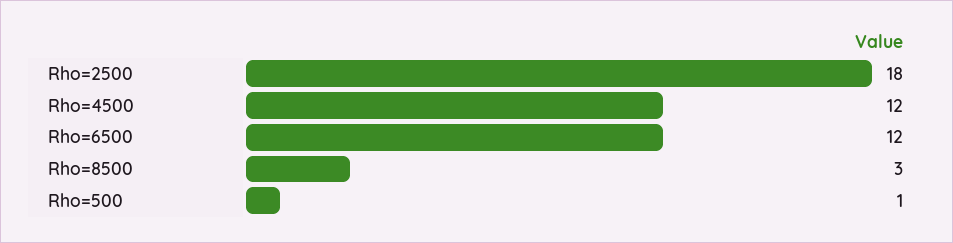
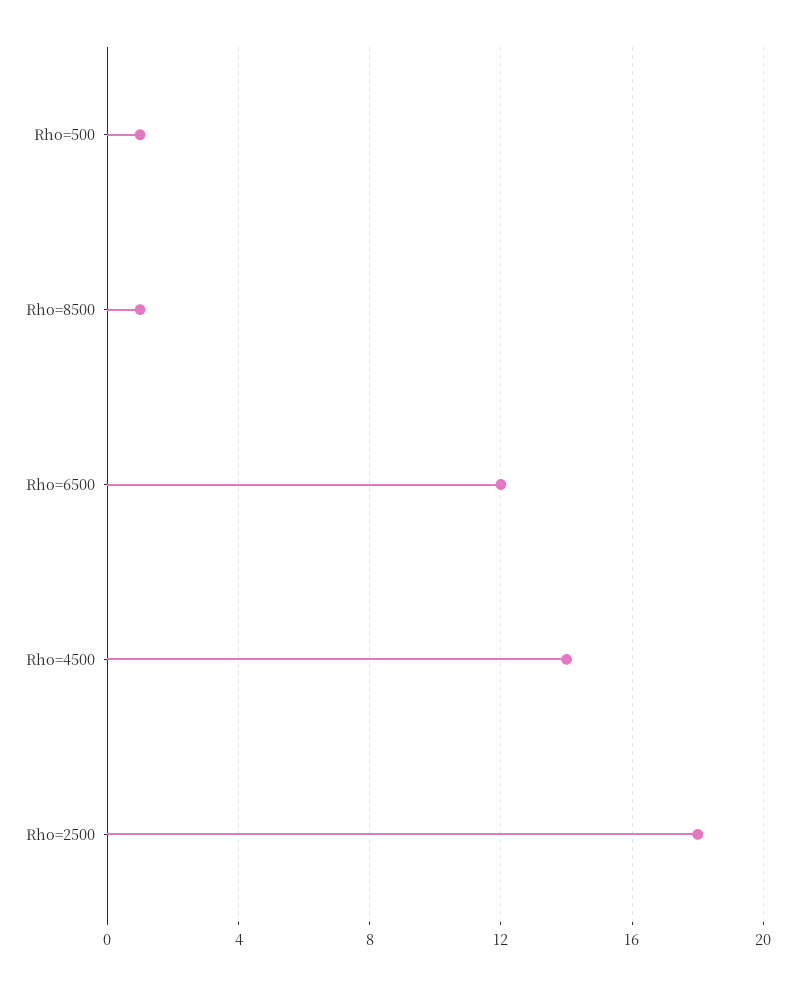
  {
    "Rho=2500": 18,
-   "Rho=4500": 12,
+   "Rho=4500": 14,
    "Rho=6500": 12,
-   "Rho=8500": 3,
+   "Rho=8500": 1,
    "Rho=500": 1
  }

